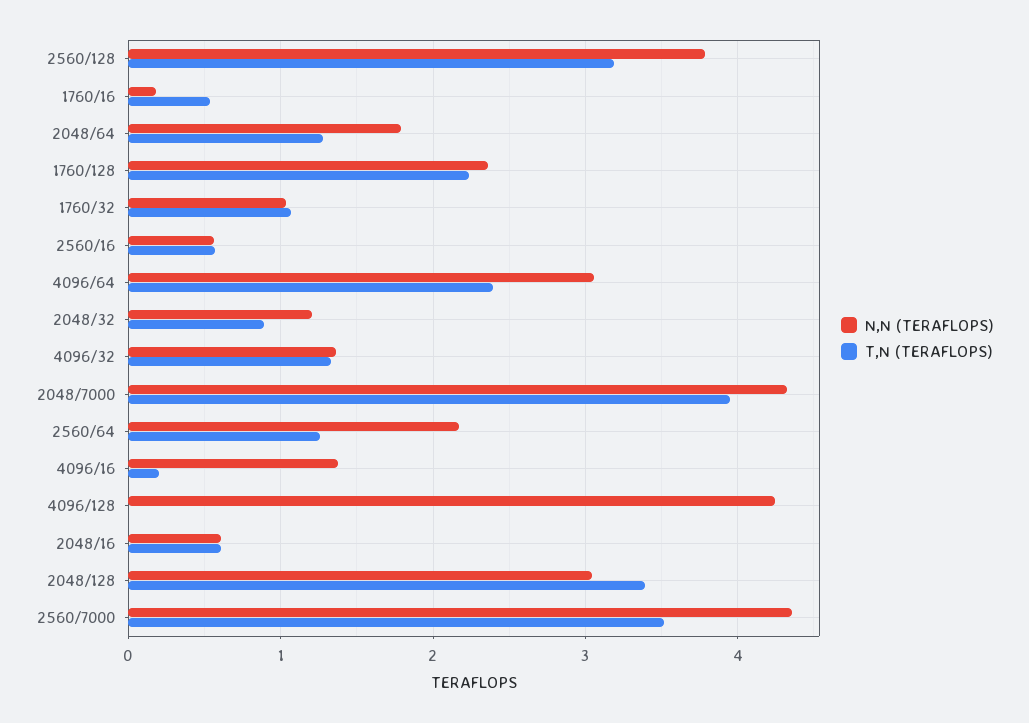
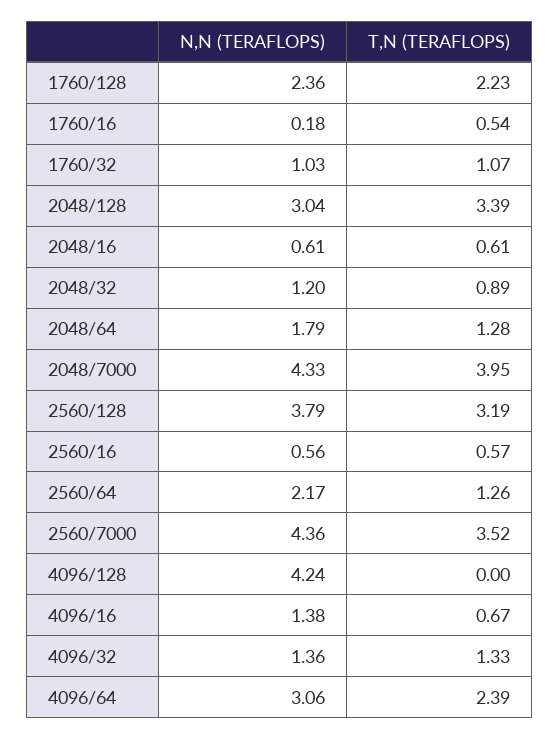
  {
    "N,N (TERAFLOPS)": {
      "2560/128": 3.79,
      "1760/16": 0.18,
      "2048/64": 1.79,
      "1760/128": 2.36,
      "1760/32": 1.03,
      "2560/16": 0.56,
      "4096/64": 3.06,
      "2048/32": 1.2,
      "4096/32": 1.36,
      "2048/7000": 4.33,
      "2560/64": 2.17,
      "4096/16": 1.38,
      "4096/128": 4.24,
      "2048/16": 0.61,
      "2048/128": 3.04,
      "2560/7000": 4.36
    },
    "T,N (TERAFLOPS)": {
      "2560/128": 3.19,
      "1760/16": 0.54,
      "2048/64": 1.28,
      "1760/128": 2.23,
      "1760/32": 1.07,
      "2560/16": 0.57,
      "4096/64": 2.39,
      "2048/32": 0.89,
      "4096/32": 1.33,
      "2048/7000": 3.95,
      "2560/64": 1.26,
-     "4096/16": 0.2,
+     "4096/16": 0.67,
      "4096/128": 0,
      "2048/16": 0.61,
      "2048/128": 3.39,
      "2560/7000": 3.52
    }
  }

